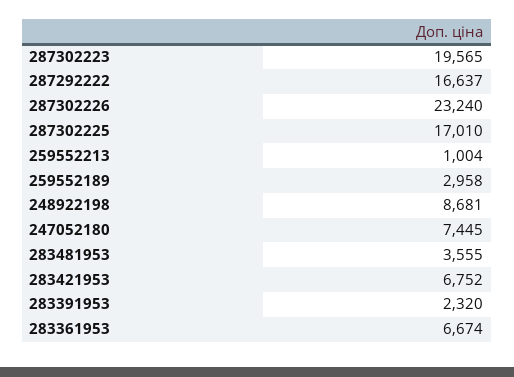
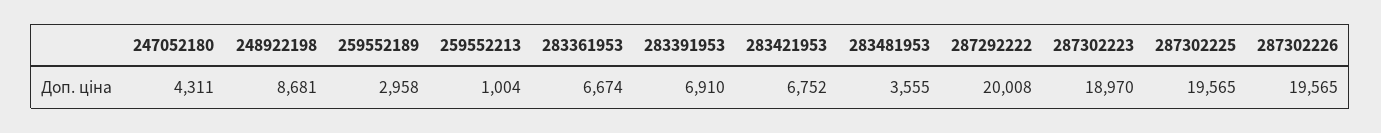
  {
-   "287302223": 19565,
+   "287302223": 18970,
-   "287292222": 16637,
+   "287292222": 20008,
-   "287302226": 23240,
+   "287302226": 19565,
-   "287302225": 17010,
+   "287302225": 19565,
    "259552213": 1004,
    "259552189": 2958,
    "248922198": 8681,
-   "247052180": 7445,
+   "247052180": 4311,
    "283481953": 3555,
    "283421953": 6752,
-   "283391953": 2320,
+   "283391953": 6910,
    "283361953": 6674
  }

